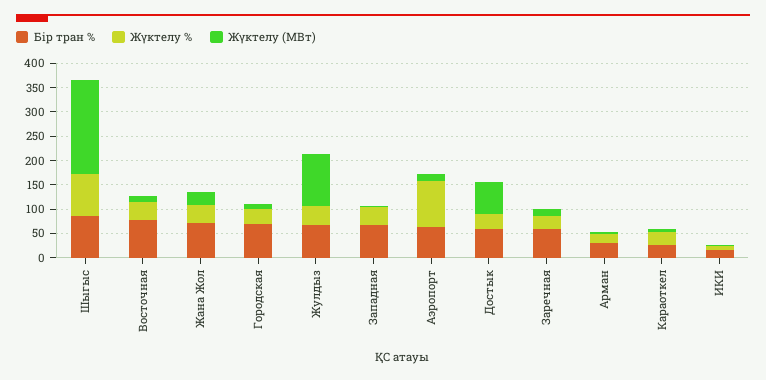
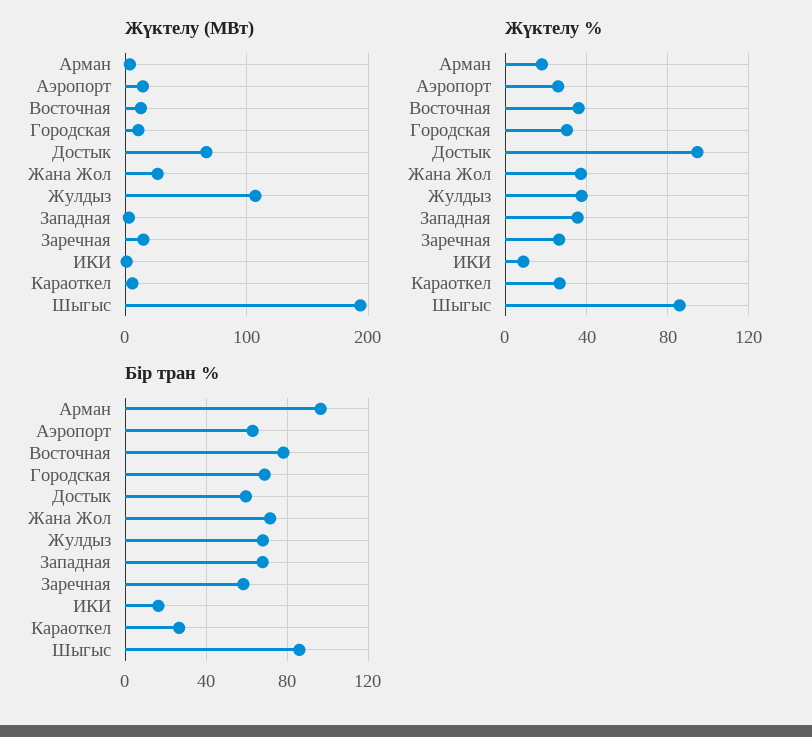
  {
    "Бір тран %": {
      "Шыгыс": 85,
      "Восточная": 80,
      "Жана Жол": 70,
      "Городская": 70,
      "Жулдыз": 70,
      "Западная": 70,
      "Аэропорт": 65,
      "Достык": 60,
      "Заречная": 60,
-     "Арман": 25,
+     "Арман": 95,
      "Караоткел": 25,
      "ИКИ": 15
    },
    "Жүктелу %": {
      "Шыгыс": 85,
      "Восточная": 35,
      "Жана Жол": 35,
      "Городская": 30,
      "Жулдыз": 40,
      "Западная": 35,
-     "Аэропорт": 100,
+     "Аэропорт": 25,
-     "Достык": 25,
+     "Достык": 95,
      "Заречная": 25,
      "Арман": 20,
      "Караоткел": 25,
      "ИКИ": 10
    },
    "Жүктелу (МВт)": {
      "Шыгыс": 190,
      "Восточная": 10,
      "Жана Жол": 30,
      "Городская": 10,
      "Жулдыз": 110,
      "Западная": 0,
      "Аэропорт": 10,
      "Достык": 70,
      "Заречная": 20,
      "Арман": 0,
      "Караоткел": 10,
      "ИКИ": 0
    }
  }

